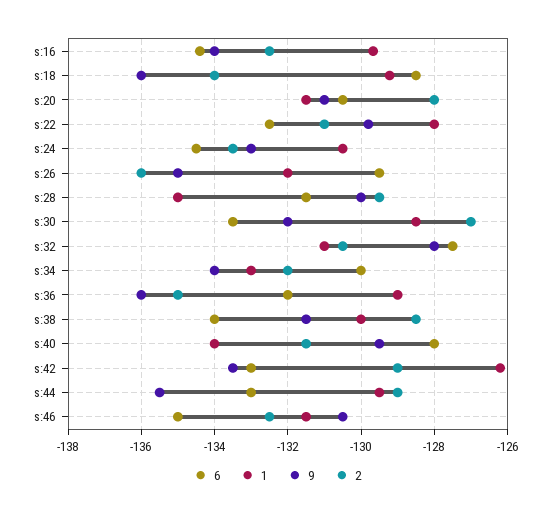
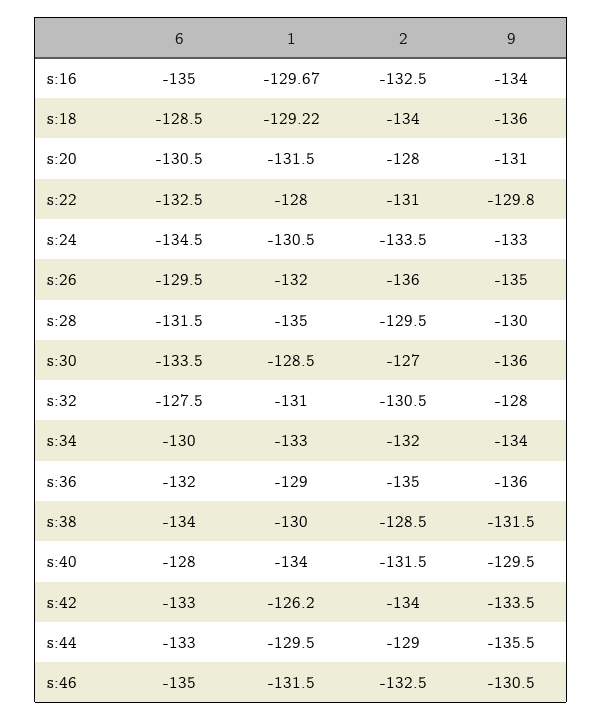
  {
    "6": {
-     "s:16": -134.4,
+     "s:16": -135,
      "s:18": -128.5,
      "s:20": -130.5,
      "s:22": -132.5,
      "s:24": -134.5,
      "s:26": -129.5,
      "s:28": -131.5,
      "s:30": -133.5,
      "s:32": -127.5,
      "s:34": -130,
      "s:36": -132,
      "s:38": -134,
      "s:40": -128,
      "s:42": -133,
      "s:44": -133,
      "s:46": -135
    },
    "1": {
      "s:16": -129.67,
      "s:18": -129.22,
      "s:20": -131.5,
      "s:22": -128,
      "s:24": -130.5,
      "s:26": -132,
      "s:28": -135,
      "s:30": -128.5,
      "s:32": -131,
      "s:34": -133,
      "s:36": -129,
      "s:38": -130,
      "s:40": -134,
      "s:42": -126.2,
      "s:44": -129.5,
      "s:46": -131.5
    },
    "9": {
      "s:16": -134,
      "s:18": -136,
      "s:20": -131,
      "s:22": -129.8,
      "s:24": -133,
      "s:26": -135,
      "s:28": -130,
-     "s:30": -132,
+     "s:30": -136,
      "s:32": -128,
      "s:34": -134,
      "s:36": -136,
      "s:38": -131.5,
      "s:40": -129.5,
      "s:42": -133.5,
      "s:44": -135.5,
      "s:46": -130.5
    },
    "2": {
      "s:16": -132.5,
      "s:18": -134,
      "s:20": -128,
      "s:22": -131,
      "s:24": -133.5,
      "s:26": -136,
      "s:28": -129.5,
      "s:30": -127,
      "s:32": -130.5,
      "s:34": -132,
      "s:36": -135,
      "s:38": -128.5,
      "s:40": -131.5,
-     "s:42": -129,
+     "s:42": -134,
      "s:44": -129,
      "s:46": -132.5
    }
  }

